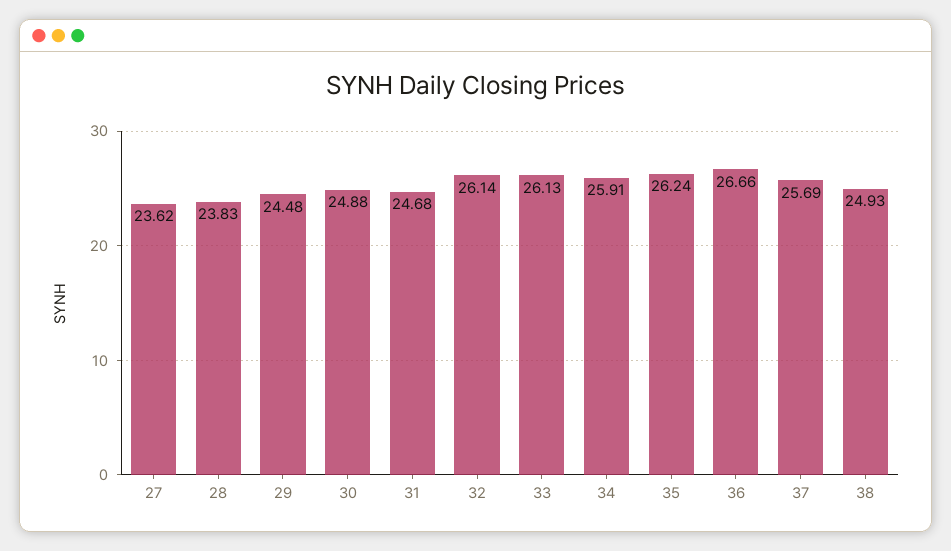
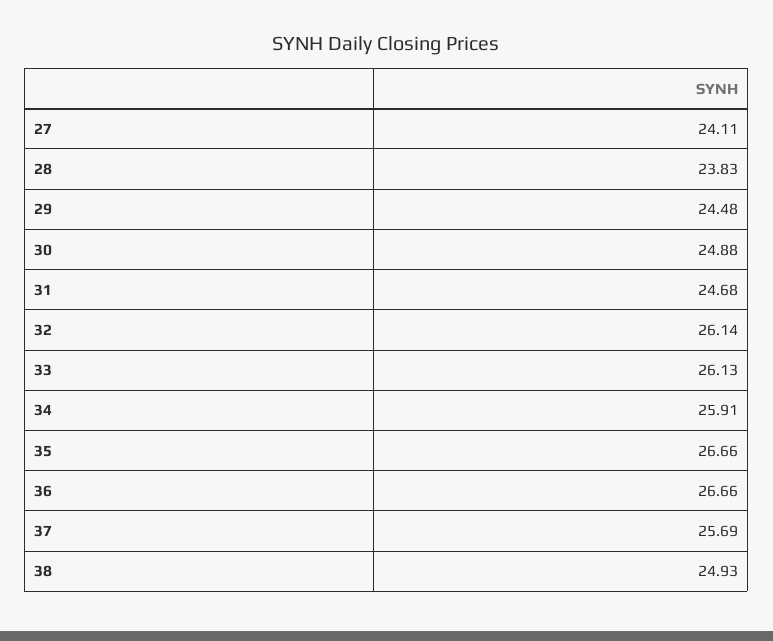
  {
-   "27": 23.62,
+   "27": 24.11,
    "28": 23.83,
    "29": 24.48,
    "30": 24.88,
    "31": 24.68,
    "32": 26.14,
    "33": 26.13,
    "34": 25.91,
-   "35": 26.24,
+   "35": 26.66,
    "36": 26.66,
    "37": 25.69,
    "38": 24.93
  }

